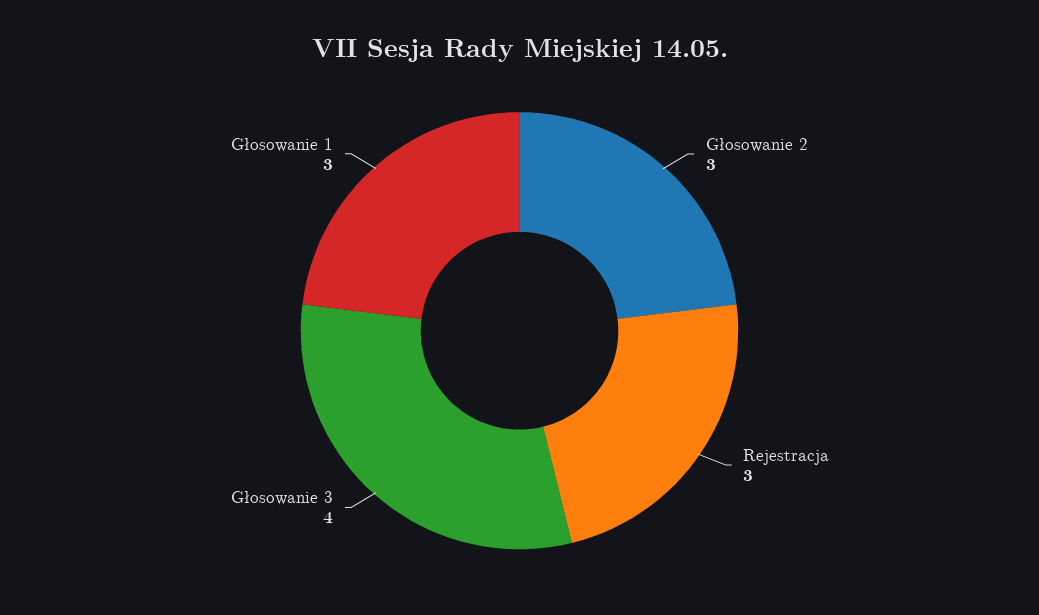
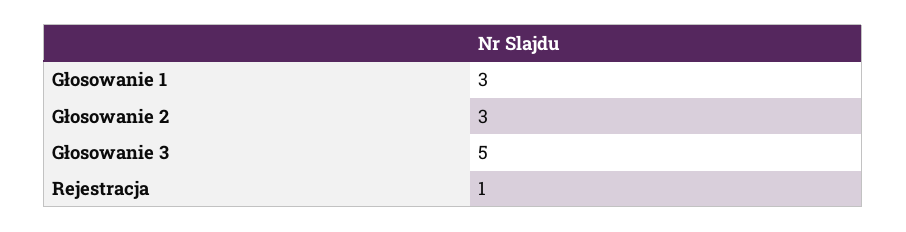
  {
    "Głosowanie 2": 3,
-   "Rejestracja": 3,
+   "Rejestracja": 1,
-   "Głosowanie 3": 4,
+   "Głosowanie 3": 5,
    "Głosowanie 1": 3
  }

